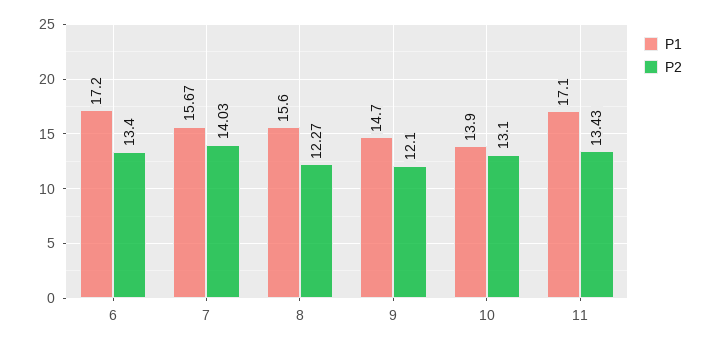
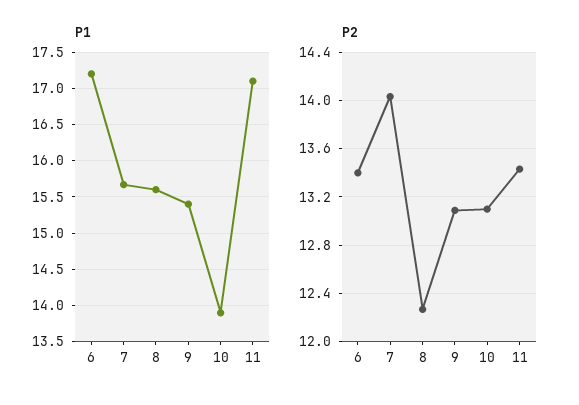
  {
    "P1": {
      "6": 17.2,
      "7": 15.67,
      "8": 15.6,
-     "9": 14.7,
+     "9": 15.4,
      "10": 13.9,
      "11": 17.1
    },
    "P2": {
      "6": 13.4,
      "7": 14.03,
      "8": 12.27,
-     "9": 12.1,
+     "9": 13.1,
      "10": 13.1,
      "11": 13.43
    }
  }

